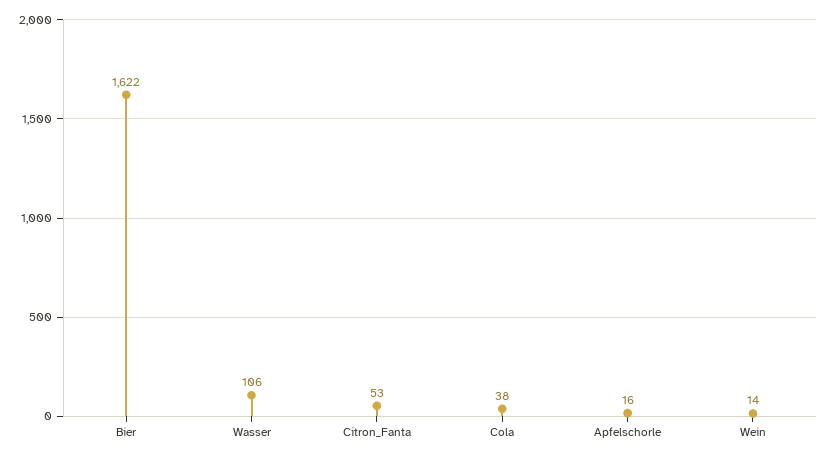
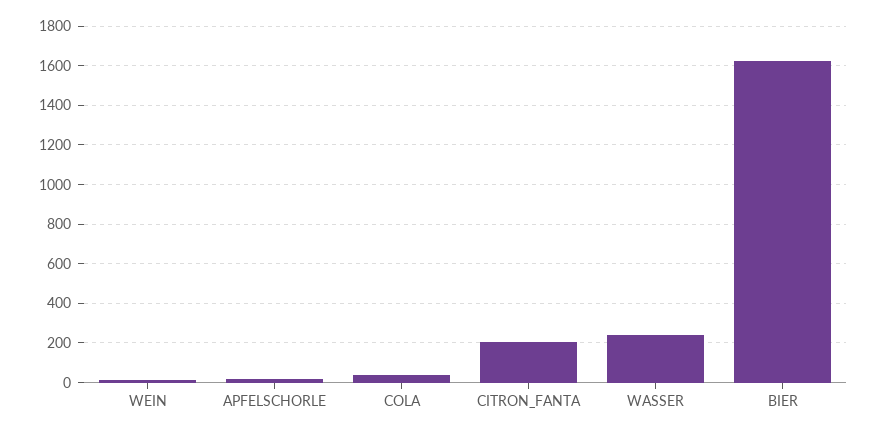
  {
    "Bier": 1622,
-   "Wasser": 106,
+   "Wasser": 250,
-   "Citron_Fanta": 53,
+   "Citron_Fanta": 200,
    "Cola": 38,
    "Apfelschorle": 16,
    "Wein": 14
  }

